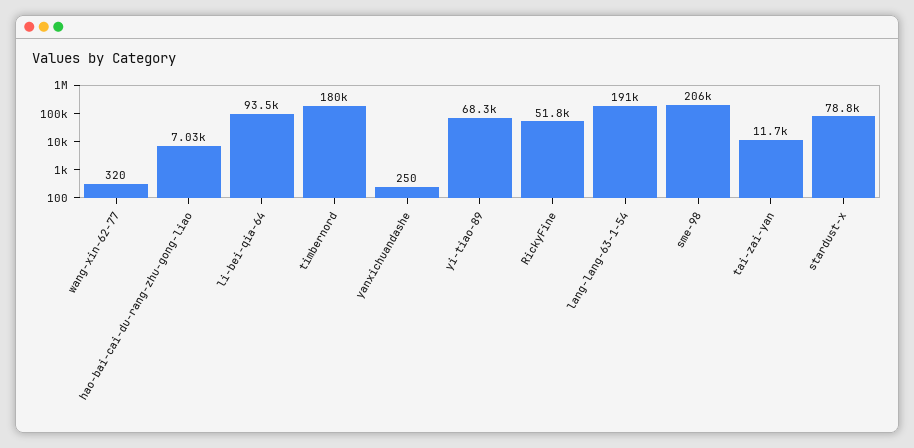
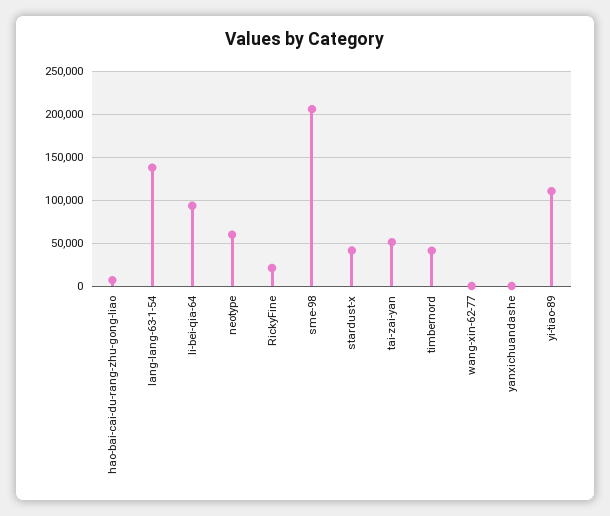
  {
    "wang-xin-62-77": 320,
    "hao-bai-cai-du-rang-zhu-gong-liao": 7030,
    "li-bei-qia-64": 93500,
-   "timbernord": 180000,
+   "timbernord": 40000,
    "yanxichuandashe": 250,
-   "yi-tiao-89": 68300,
+   "yi-tiao-89": 110000,
-   "RickyFine": 51800,
+   "RickyFine": 20000,
-   "lang-lang-63-1-54": 191000,
+   "lang-lang-63-1-54": 140000,
    "sme-98": 206000,
-   "tai-zai-yan": 11700,
+   "tai-zai-yan": 50000,
-   "stardust-x": 78800
+   "stardust-x": 40000,
+   "neotype": 60000
  }

